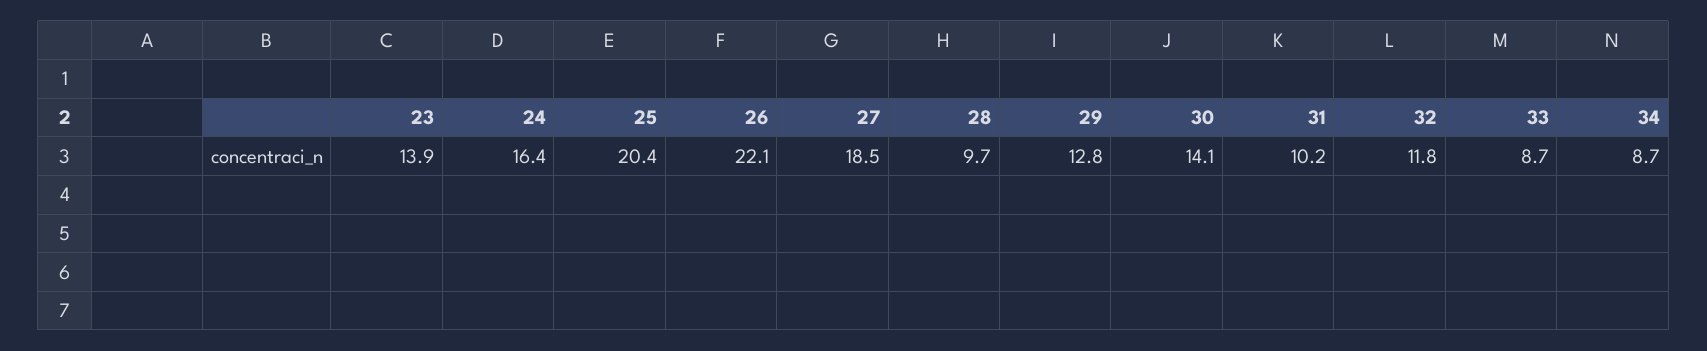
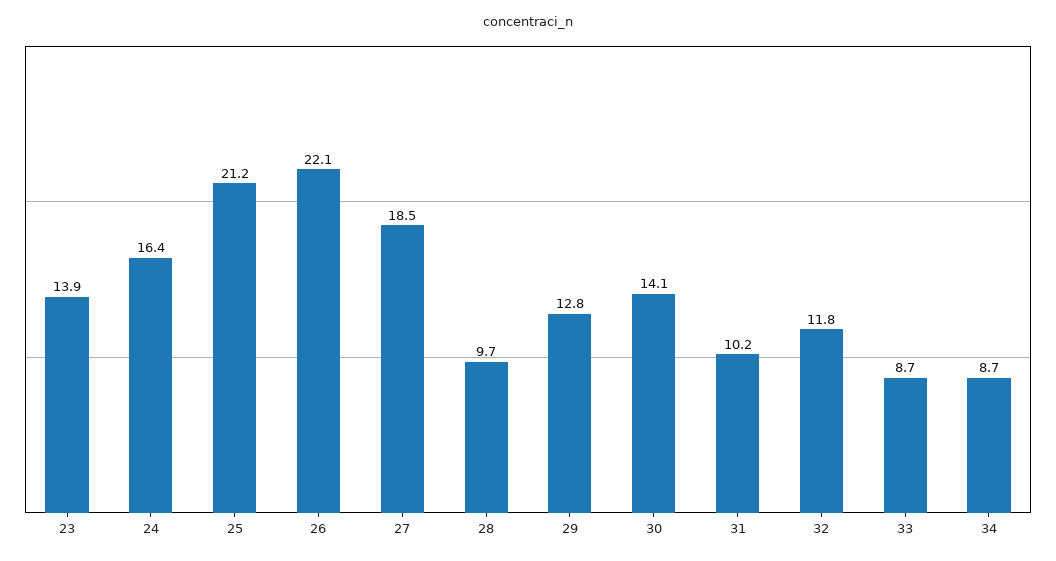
  {
    "23": 13.9,
    "24": 16.4,
-   "25": 20.4,
+   "25": 21.2,
    "26": 22.1,
    "27": 18.5,
    "28": 9.7,
    "29": 12.8,
    "30": 14.1,
    "31": 10.2,
    "32": 11.8,
    "33": 8.7,
    "34": 8.7
  }

